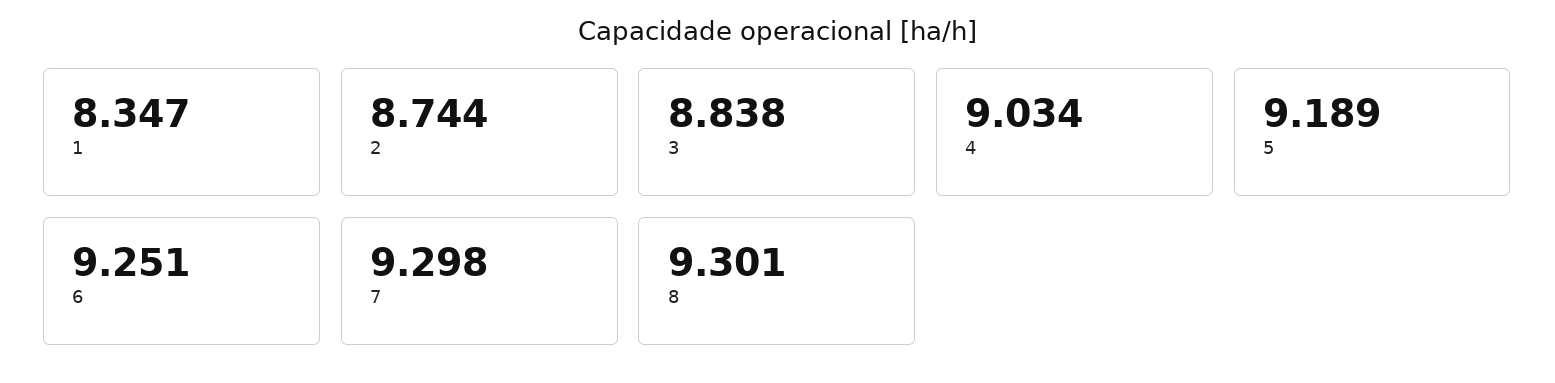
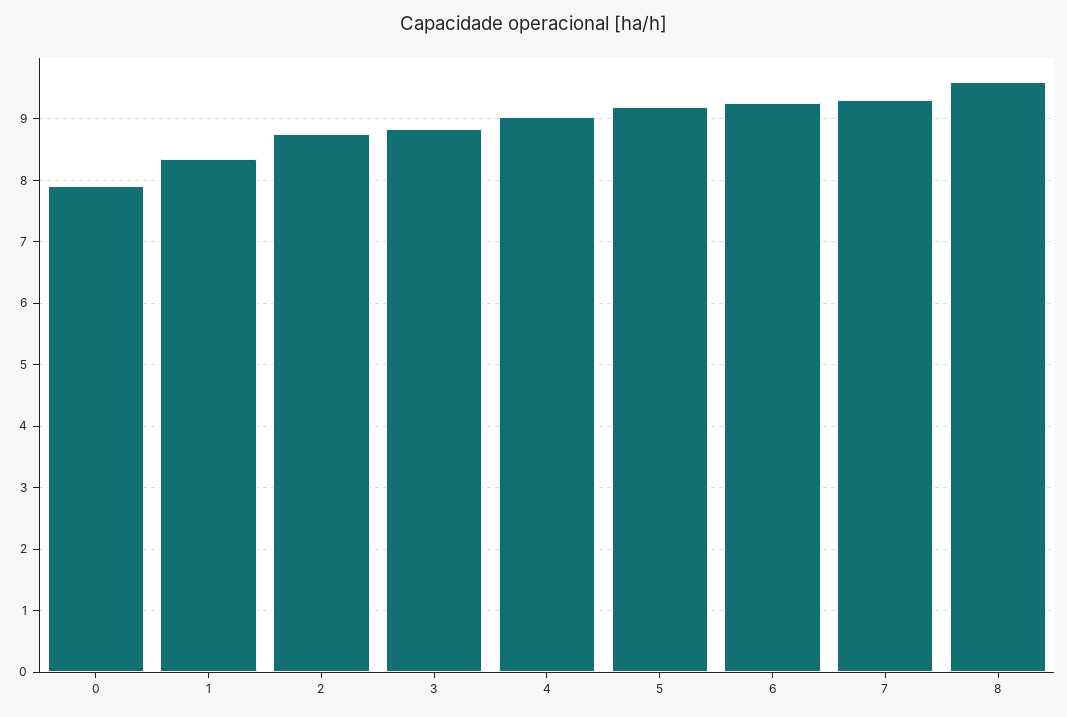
  {
    "1": 8.347,
    "2": 8.744,
    "3": 8.838,
    "4": 9.034,
    "5": 9.189,
    "6": 9.251,
    "7": 9.298,
-   "8": 9.301
+   "8": 9.6,
+   "0": 7.9
  }

